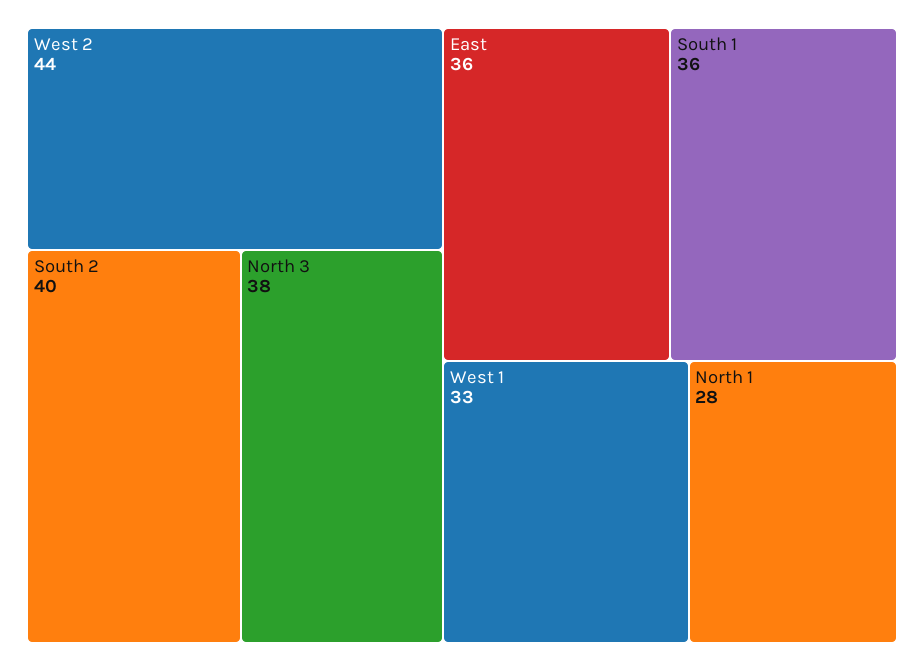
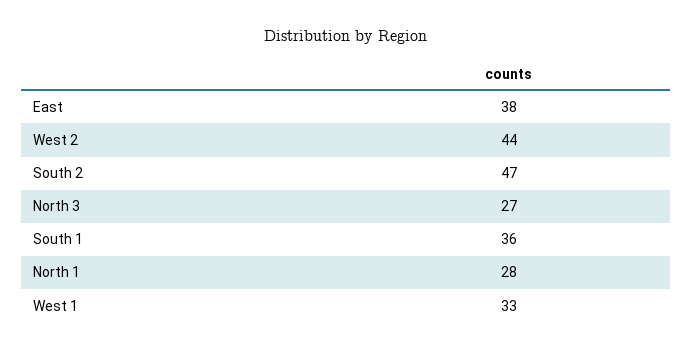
  {
    "West 2": 44,
-   "South 2": 40,
+   "South 2": 47,
-   "North 3": 38,
+   "North 3": 27,
-   "East": 36,
+   "East": 38,
    "South 1": 36,
    "West 1": 33,
    "North 1": 28
  }

